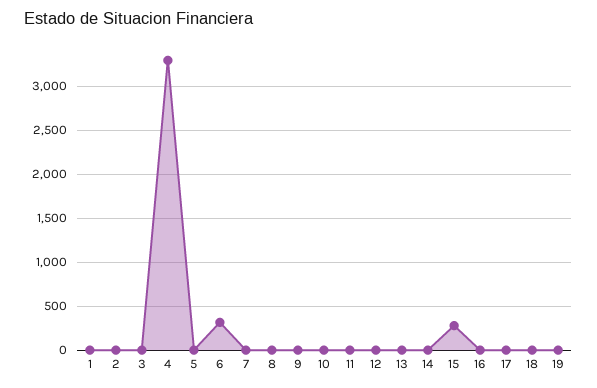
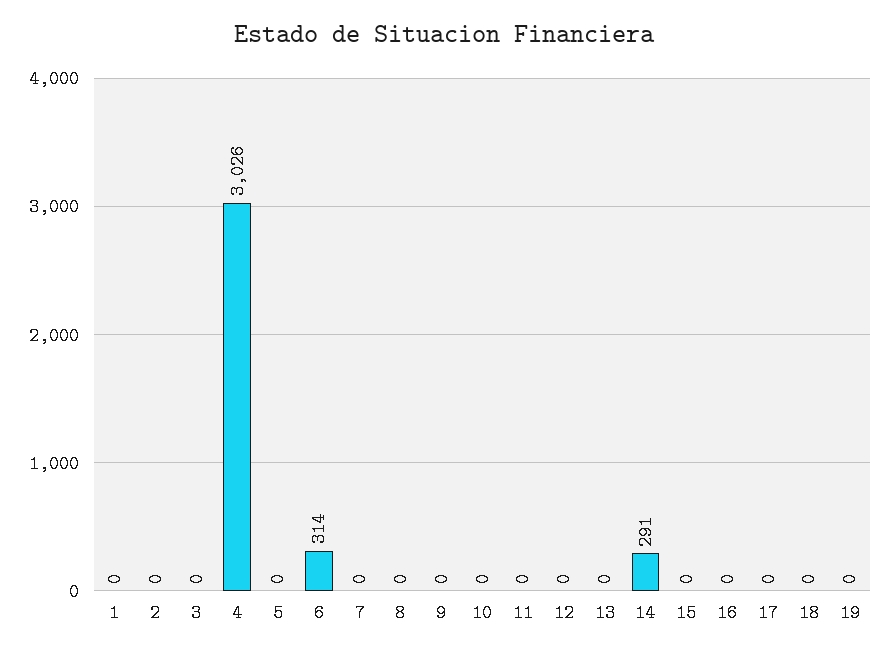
  {
    "1": 0,
    "2": 0,
    "3": 0,
-   "4": 3300,
+   "4": 3026,
    "5": 0,
    "6": 314,
    "7": 0,
    "8": 0,
    "9": 0,
    "10": 0,
    "11": 0,
    "12": 0,
    "13": 0,
-   "14": 0,
+   "14": 291,
-   "15": 300,
+   "15": 0,
    "16": 0,
    "17": 0,
    "18": 0,
    "19": 0
  }

